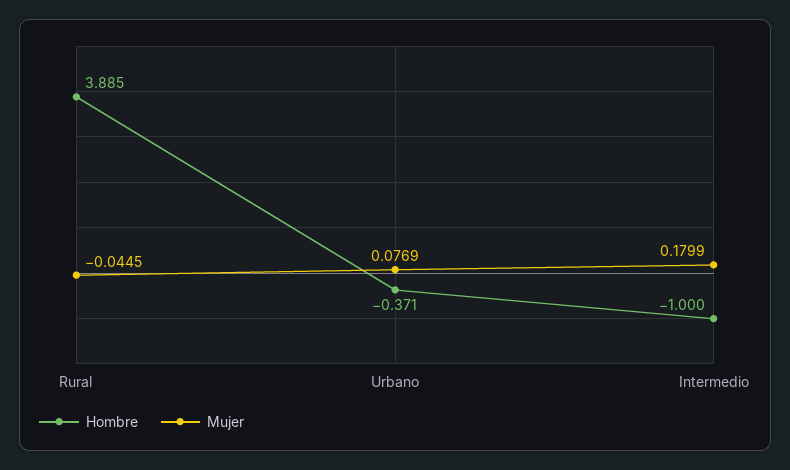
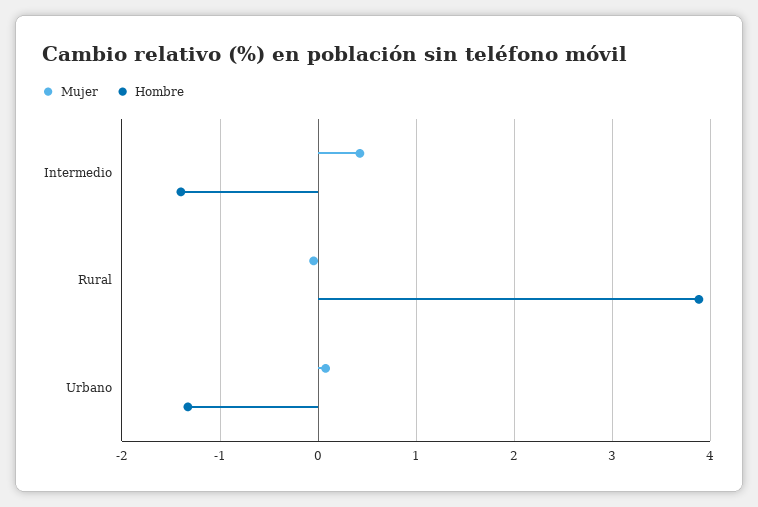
  {
    "Hombre": {
      "Rural": 3.885,
-     "Urbano": -0.371,
+     "Urbano": -1.3,
-     "Intermedio": -1
+     "Intermedio": -1.4
    },
    "Mujer": {
      "Rural": -0.0445,
      "Urbano": 0.0769,
-     "Intermedio": 0.1799
+     "Intermedio": 0.4
    }
  }

